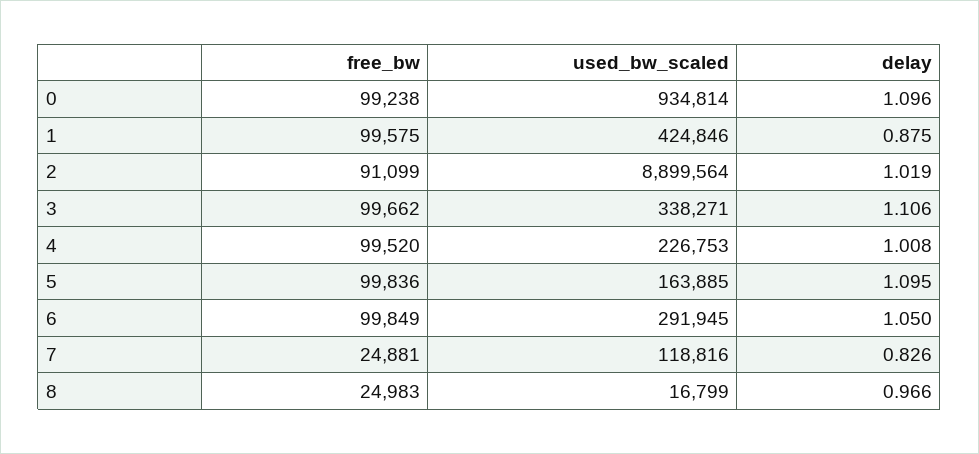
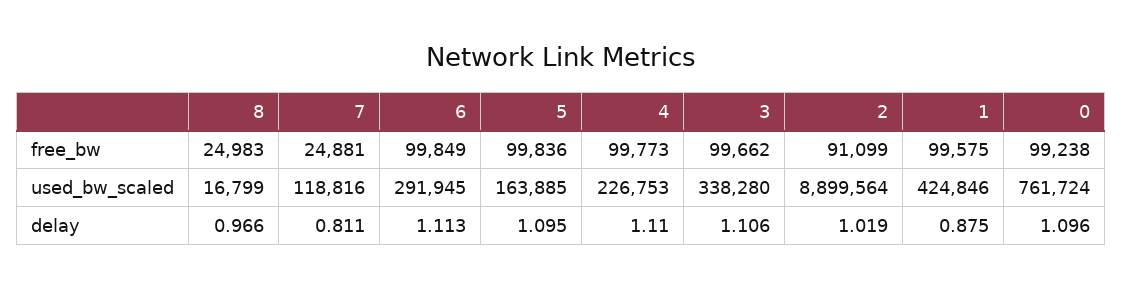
  {
    "free_bw": {
      "0": 99238,
      "1": 99575,
      "2": 91099,
      "3": 99662,
-     "4": 99520,
+     "4": 99773,
      "5": 99836,
      "6": 99849,
      "7": 24881,
      "8": 24983
    },
    "used_bw_scaled": {
-     "0": 934814,
+     "0": 761724,
      "1": 424846,
      "2": 8899564,
-     "3": 338271,
+     "3": 338280,
      "4": 226753,
      "5": 163885,
      "6": 291945,
      "7": 118816,
      "8": 16799
    },
    "delay": {
      "0": 1.096,
      "1": 0.875,
      "2": 1.019,
      "3": 1.106,
-     "4": 1.008,
+     "4": 1.11,
      "5": 1.095,
-     "6": 1.05,
+     "6": 1.113,
-     "7": 0.826,
+     "7": 0.811,
      "8": 0.966
    }
  }

